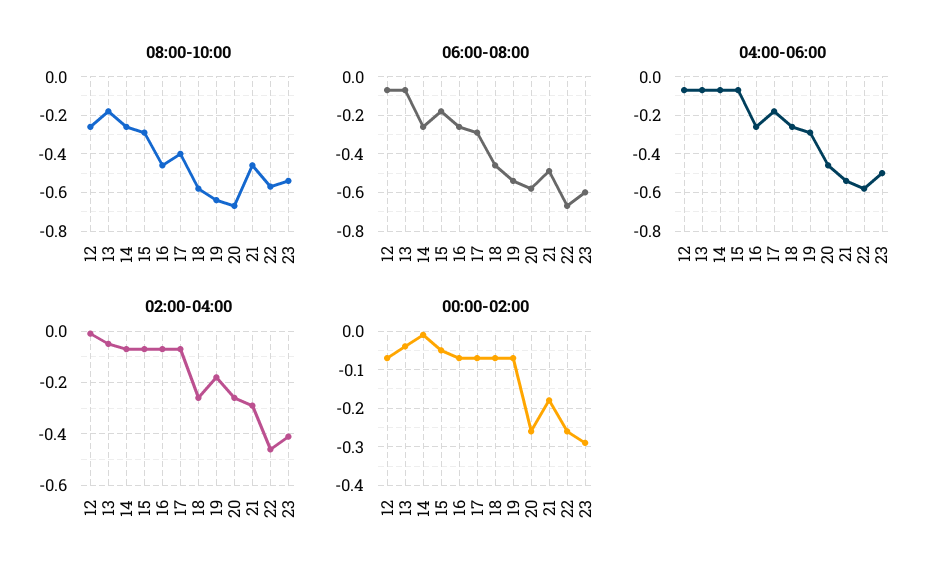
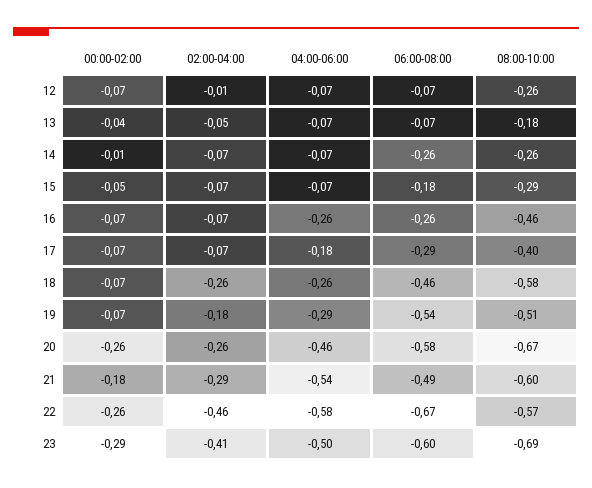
  {
    "08:00-10:00": {
      "12": -0.26,
      "13": -0.18,
      "14": -0.26,
      "15": -0.29,
      "16": -0.46,
      "17": -0.4,
      "18": -0.58,
-     "19": -0.65,
+     "19": -0.51,
      "20": -0.67,
-     "21": -0.45,
+     "21": -0.6,
      "22": -0.57,
-     "23": -0.55
+     "23": -0.69
    },
    "06:00-08:00": {
      "12": -0.07,
      "13": -0.07,
      "14": -0.26,
      "15": -0.18,
      "16": -0.26,
      "17": -0.29,
      "18": -0.46,
      "19": -0.54,
      "20": -0.58,
      "21": -0.49,
      "22": -0.67,
      "23": -0.6
    },
    "04:00-06:00": {
      "12": -0.07,
      "13": -0.07,
      "14": -0.07,
      "15": -0.07,
      "16": -0.26,
      "17": -0.18,
      "18": -0.26,
      "19": -0.29,
      "20": -0.46,
      "21": -0.54,
      "22": -0.58,
      "23": -0.5
    },
    "02:00-04:00": {
      "12": -0.01,
      "13": -0.05,
      "14": -0.07,
      "15": -0.07,
      "16": -0.07,
      "17": -0.07,
      "18": -0.26,
      "19": -0.18,
      "20": -0.26,
      "21": -0.29,
      "22": -0.46,
      "23": -0.41
    },
    "00:00-02:00": {
      "12": -0.07,
      "13": -0.04,
      "14": -0.01,
      "15": -0.05,
      "16": -0.07,
      "17": -0.07,
      "18": -0.07,
      "19": -0.07,
      "20": -0.26,
      "21": -0.18,
      "22": -0.26,
      "23": -0.29
    }
  }

